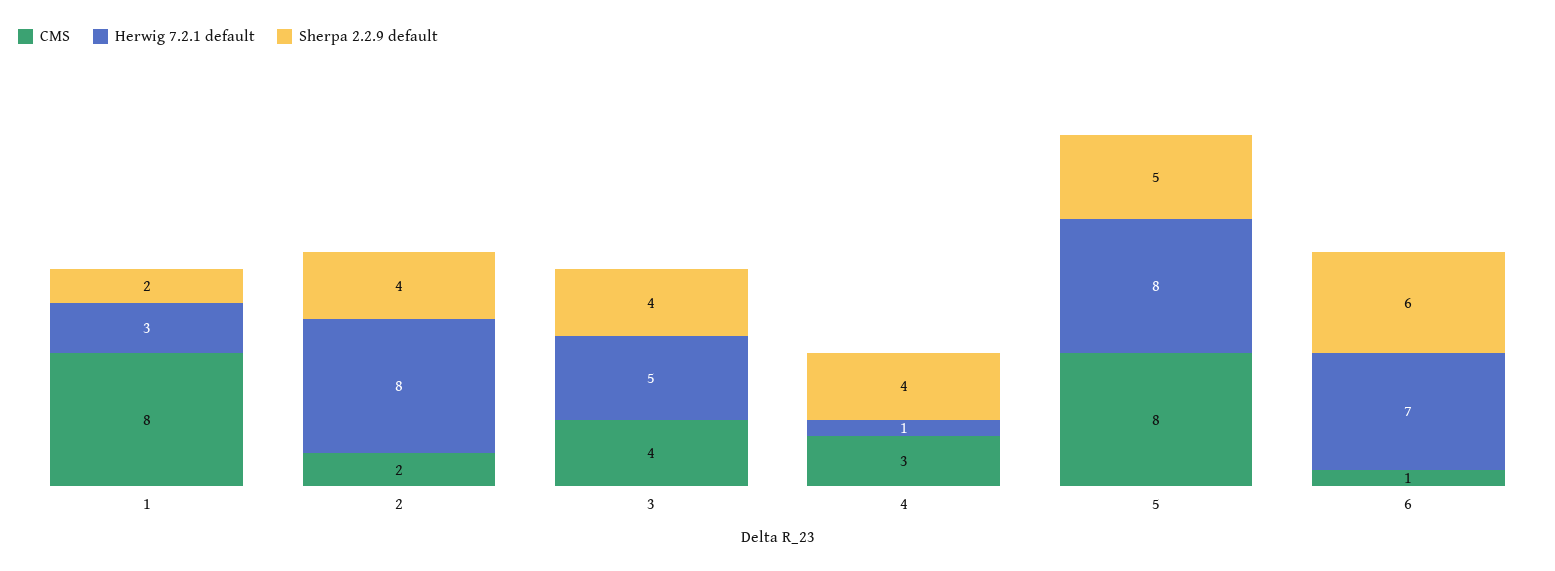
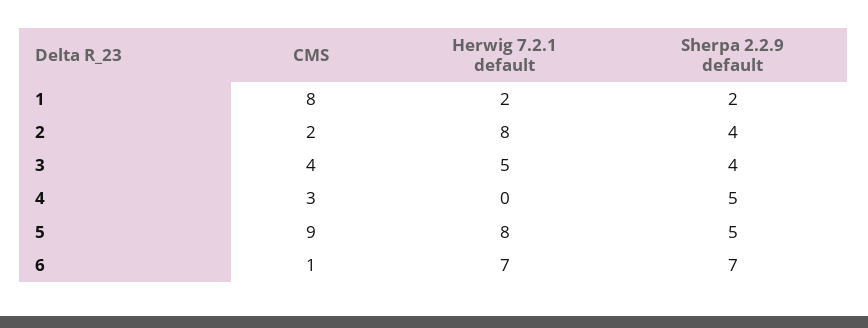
  {
    "CMS": {
      "1": 8,
      "2": 2,
      "3": 4,
      "4": 3,
-     "5": 8,
+     "5": 9,
      "6": 1
    },
    "Herwig 7.2.1 default": {
-     "1": 3,
+     "1": 2,
      "2": 8,
      "3": 5,
-     "4": 1,
+     "4": 0,
      "5": 8,
      "6": 7
    },
    "Sherpa 2.2.9 default": {
      "1": 2,
      "2": 4,
      "3": 4,
-     "4": 4,
+     "4": 5,
      "5": 5,
-     "6": 6
+     "6": 7
    }
  }

